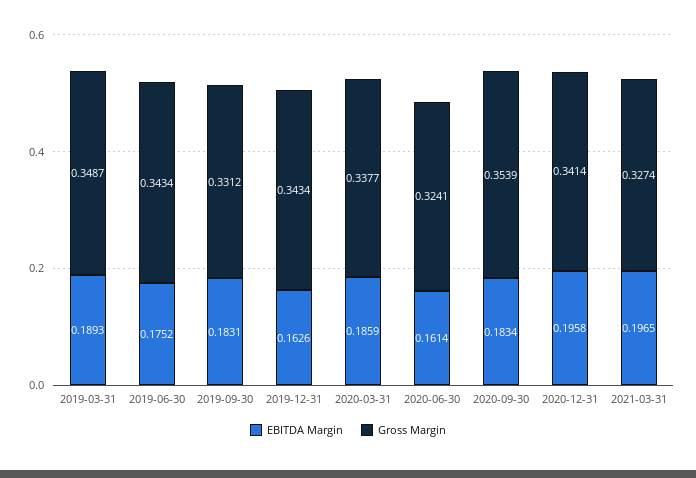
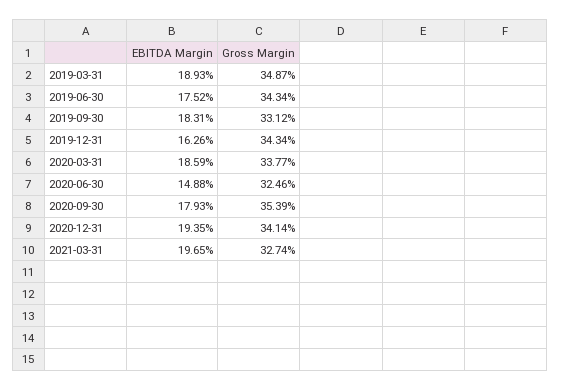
  {
    "EBITDA Margin": {
      "2019-03-31": 0.1893,
      "2019-06-30": 0.1752,
      "2019-09-30": 0.1831,
      "2019-12-31": 0.1626,
      "2020-03-31": 0.1859,
-     "2020-06-30": 0.1614,
+     "2020-06-30": 0.1488,
-     "2020-09-30": 0.1834,
+     "2020-09-30": 0.1793,
-     "2020-12-31": 0.1958,
+     "2020-12-31": 0.1935,
      "2021-03-31": 0.1965
    },
    "Gross Margin": {
      "2019-03-31": 0.3487,
      "2019-06-30": 0.3434,
      "2019-09-30": 0.3312,
      "2019-12-31": 0.3434,
      "2020-03-31": 0.3377,
-     "2020-06-30": 0.3241,
+     "2020-06-30": 0.3246,
      "2020-09-30": 0.3539,
      "2020-12-31": 0.3414,
      "2021-03-31": 0.3274
    }
  }

